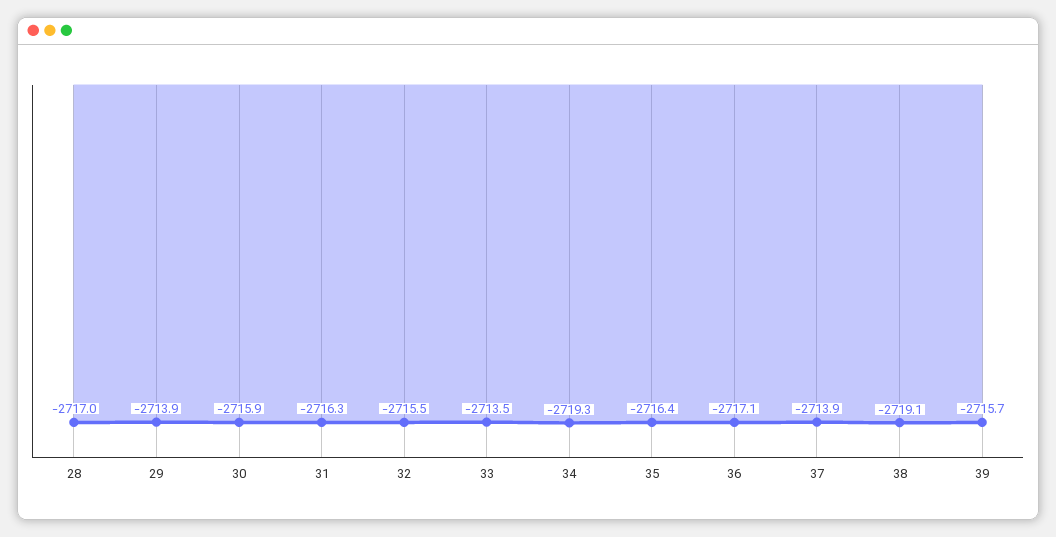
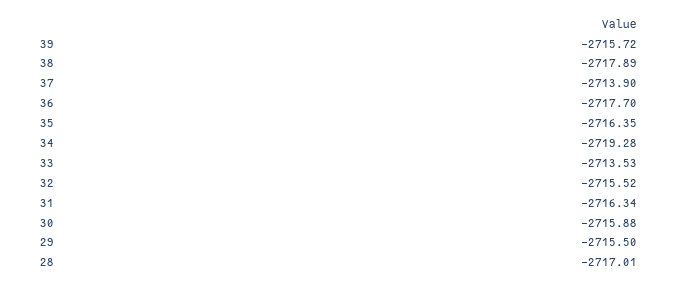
  {
    "28": -2717.01,
-   "29": -2713.9,
+   "29": -2715.5,
    "30": -2715.88,
    "31": -2716.34,
    "32": -2715.52,
    "33": -2713.53,
    "34": -2719.28,
    "35": -2716.35,
-   "36": -2717.1,
+   "36": -2717.7,
    "37": -2713.9,
-   "38": -2719.1,
+   "38": -2717.89,
    "39": -2715.72
  }

